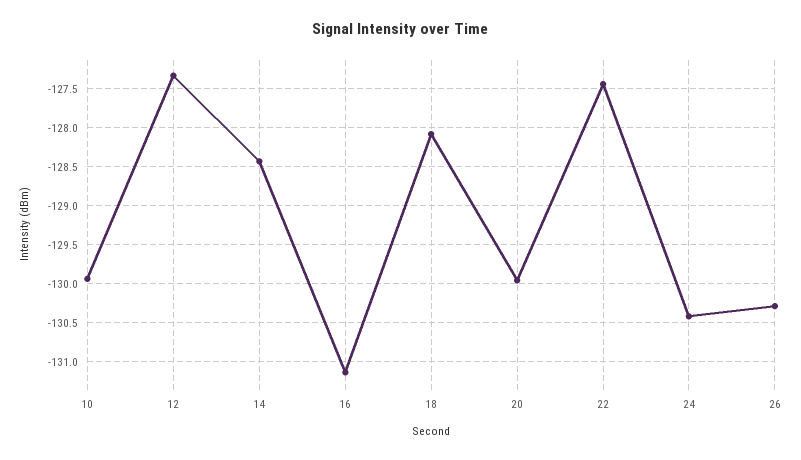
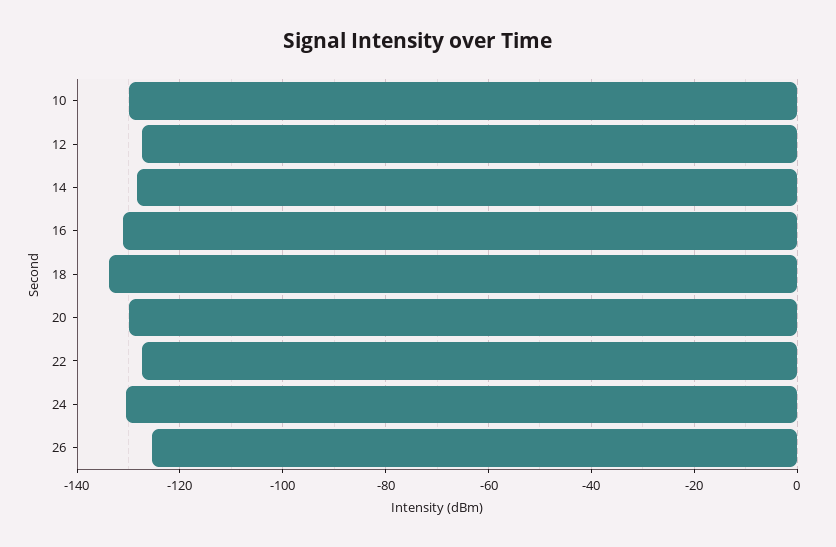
  {
    "10": -129.9,
    "12": -127.3,
    "14": -128.4,
    "16": -131.1,
-   "18": -128.1,
+   "18": -134,
    "20": -130,
    "22": -127.4,
    "24": -130.4,
-   "26": -130.3
+   "26": -126
  }

